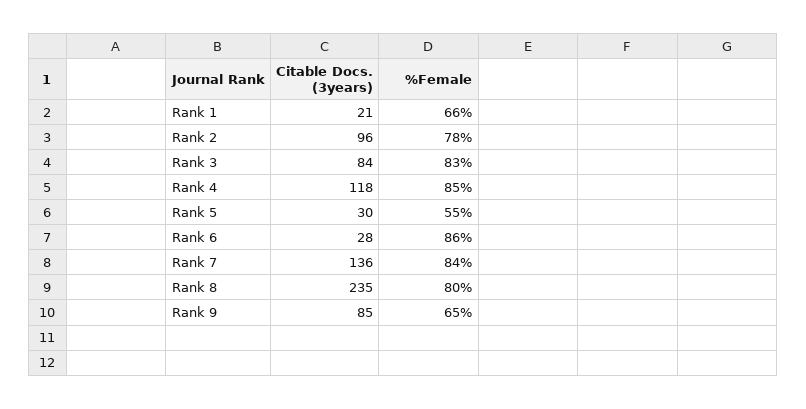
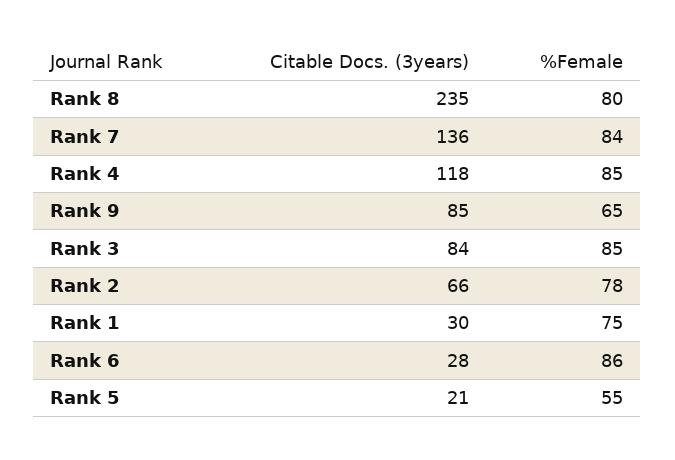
  {
    "Citable Docs. (3years)": {
-     "Rank 1": 21,
+     "Rank 1": 30,
-     "Rank 2": 96,
+     "Rank 2": 66,
      "Rank 3": 84,
      "Rank 4": 118,
-     "Rank 5": 30,
+     "Rank 5": 21,
      "Rank 6": 28,
      "Rank 7": 136,
      "Rank 8": 235,
      "Rank 9": 85
    },
    "%Female": {
-     "Rank 1": 66,
+     "Rank 1": 75,
      "Rank 2": 78,
-     "Rank 3": 83,
+     "Rank 3": 85,
      "Rank 4": 85,
      "Rank 5": 55,
      "Rank 6": 86,
      "Rank 7": 84,
      "Rank 8": 80,
      "Rank 9": 65
    }
  }

